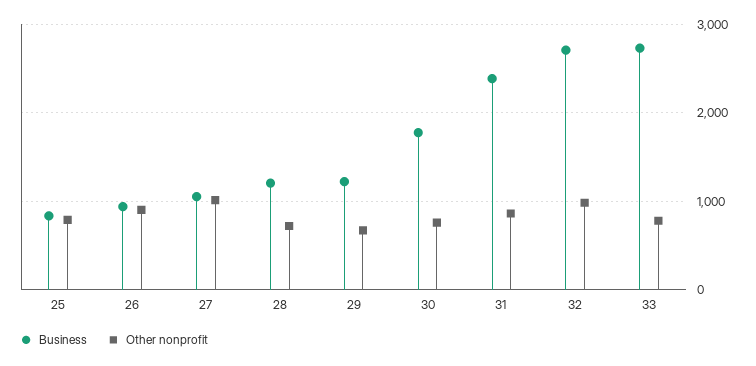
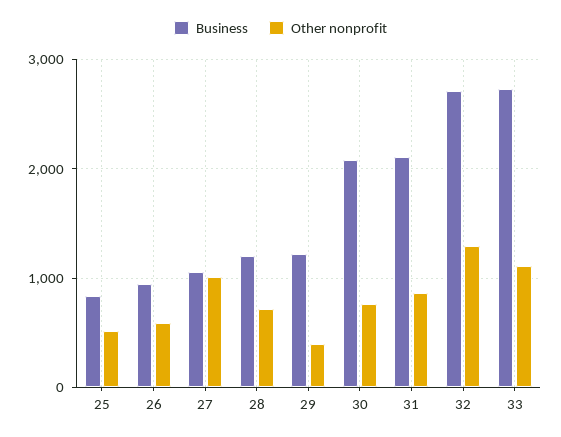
  {
    "Business": {
      "25": 800,
      "26": 900,
      "27": 1100,
      "28": 1200,
      "29": 1200,
-     "30": 1800,
+     "30": 2100,
-     "31": 2400,
+     "31": 2100,
      "32": 2700,
      "33": 2700
    },
    "Other nonprofit": {
-     "25": 800,
+     "25": 500,
-     "26": 900,
+     "26": 600,
      "27": 1000,
      "28": 700,
-     "29": 700,
+     "29": 400,
      "30": 800,
      "31": 900,
-     "32": 1000,
+     "32": 1300,
-     "33": 800
+     "33": 1100
    }
  }

